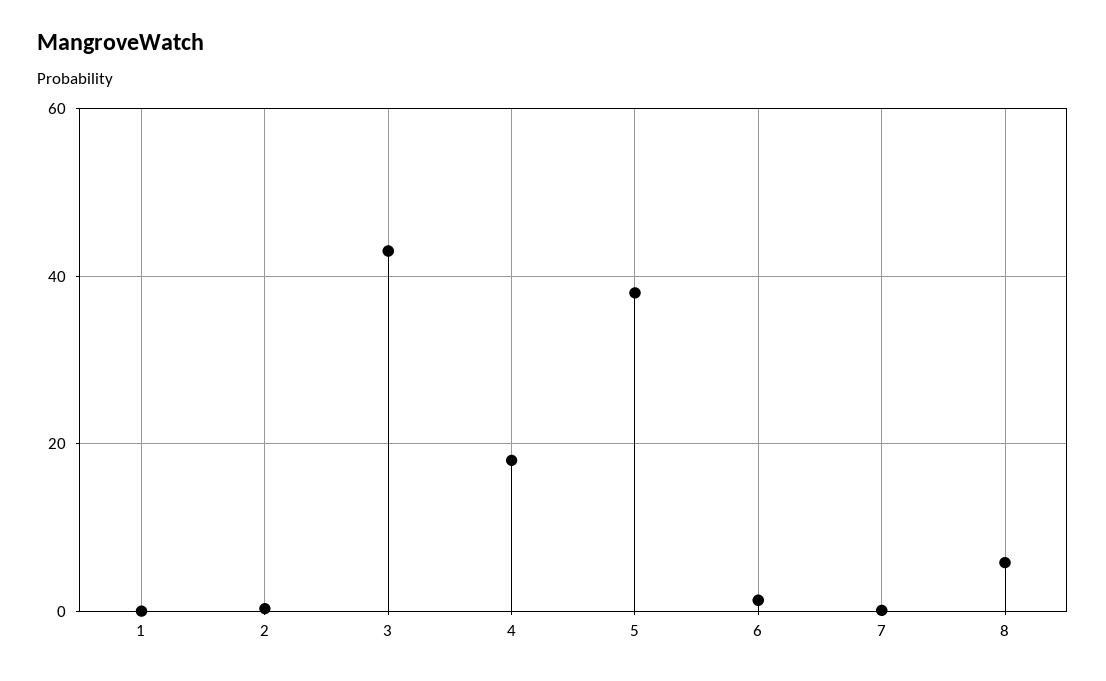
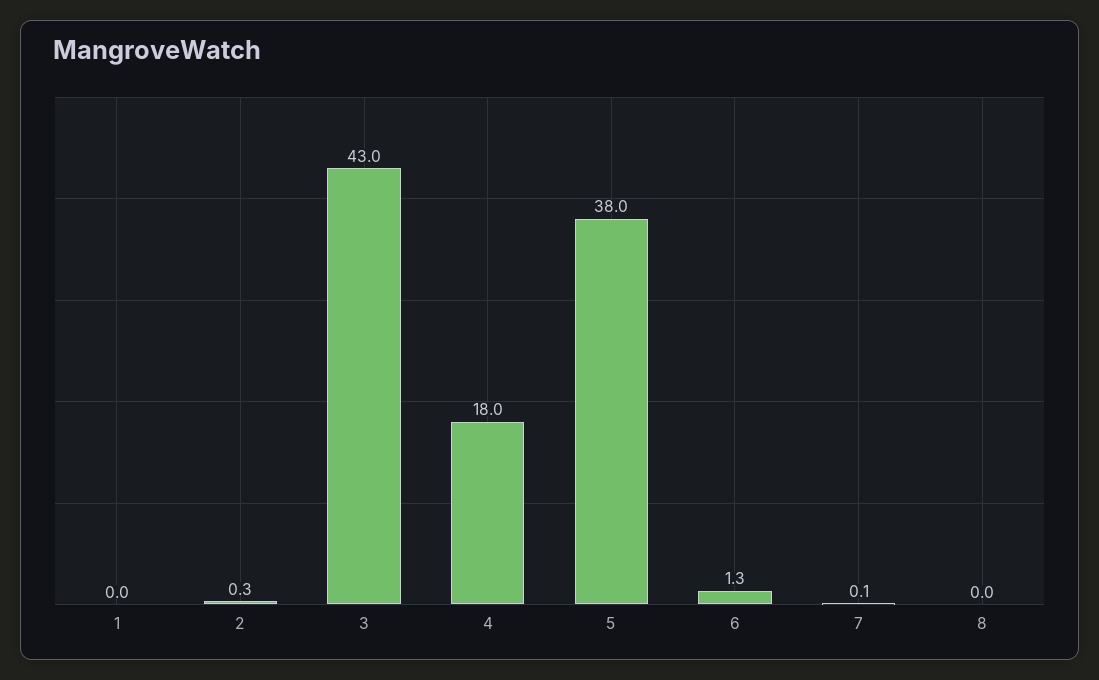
  {
    "1": 0,
    "2": 0.3,
    "3": 43,
    "4": 18,
    "5": 38,
    "6": 1.3,
    "7": 0.1,
-   "8": 6
+   "8": 0
  }

